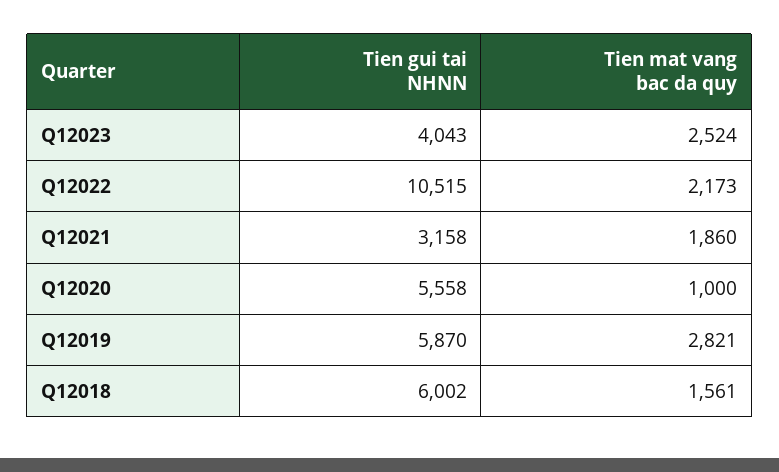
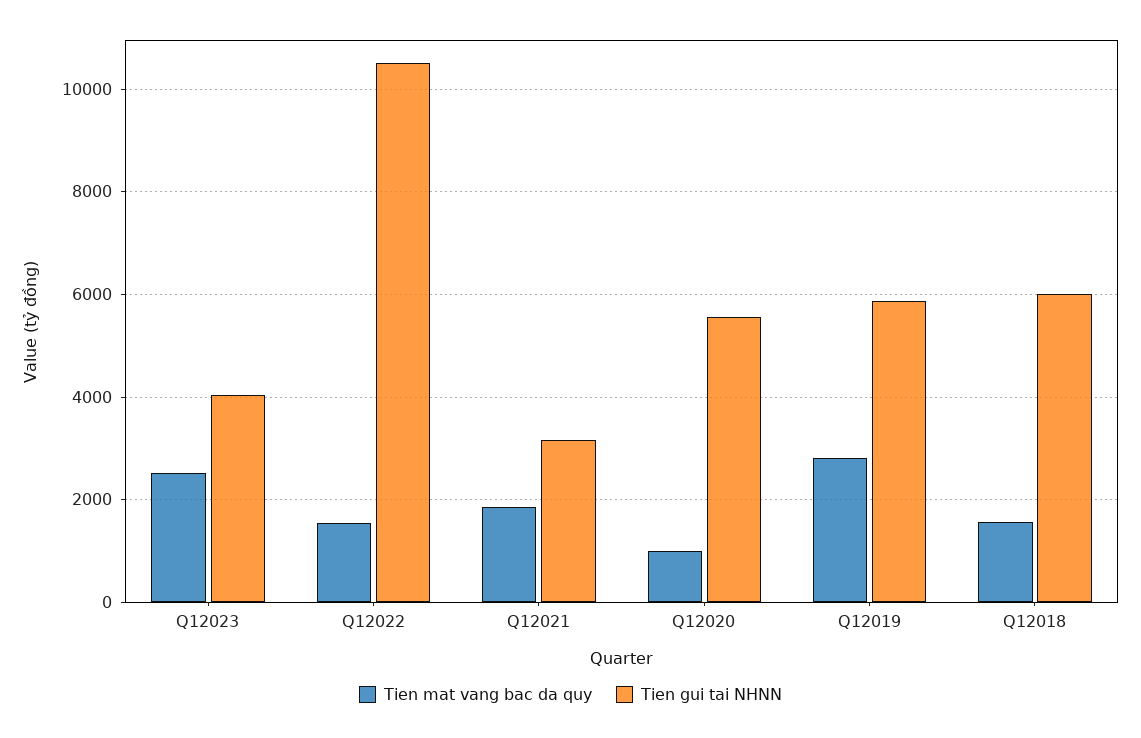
  {
    "Tien gui tai NHNN": {
      "Q12023": 4043,
      "Q12022": 10515,
      "Q12021": 3158,
      "Q12020": 5558,
      "Q12019": 5870,
      "Q12018": 6002
    },
    "Tien mat vang bac da quy": {
      "Q12023": 2524,
-     "Q12022": 2173,
+     "Q12022": 1600,
      "Q12021": 1860,
      "Q12020": 1000,
      "Q12019": 2821,
      "Q12018": 1561
    }
  }

